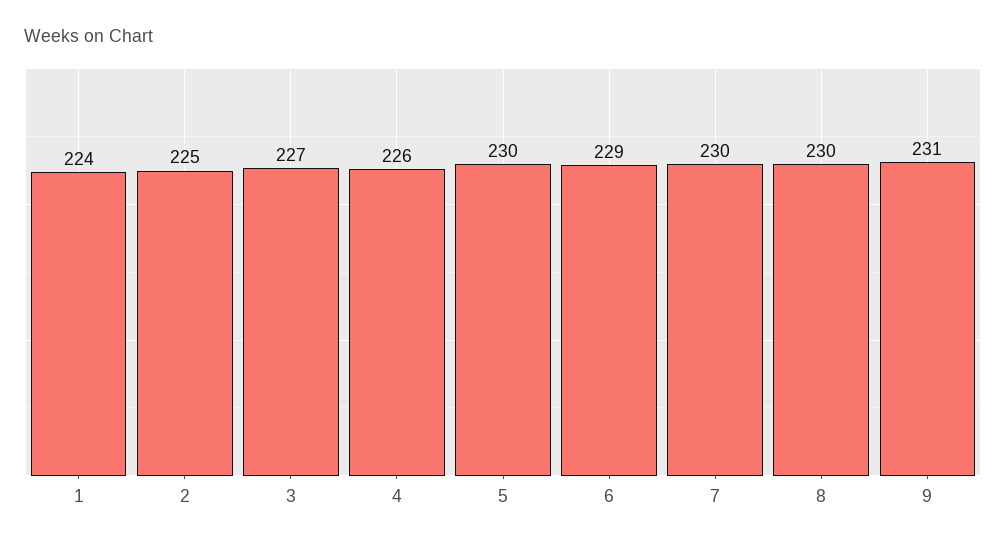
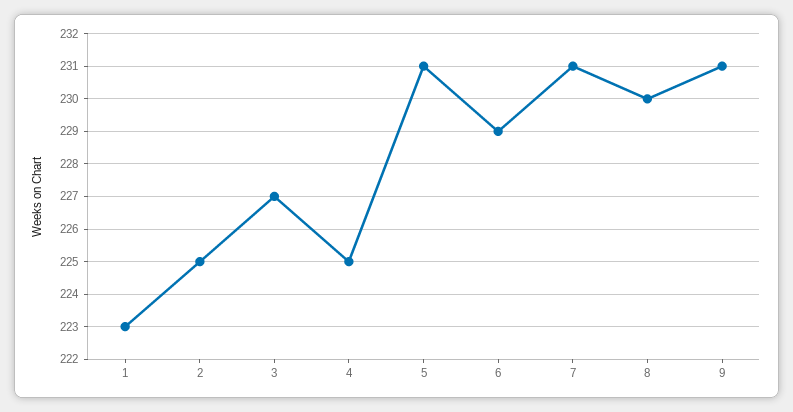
  {
-   "1": 224,
+   "1": 223,
    "2": 225,
    "3": 227,
-   "4": 226,
+   "4": 225,
-   "5": 230,
+   "5": 231,
    "6": 229,
-   "7": 230,
+   "7": 231,
    "8": 230,
    "9": 231
  }

